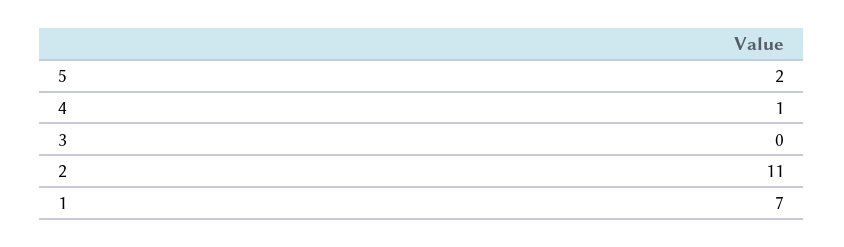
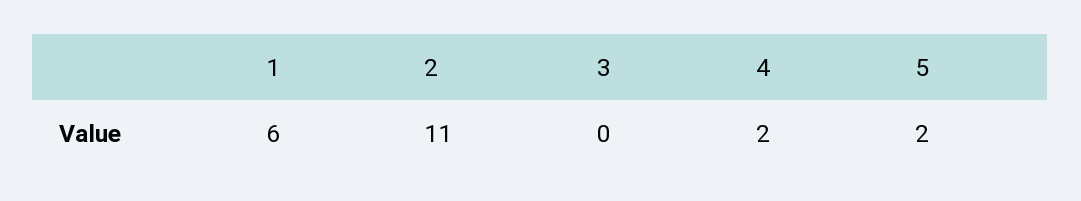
  {
    "5": 2,
-   "4": 1,
+   "4": 2,
    "3": 0,
    "2": 11,
-   "1": 7
+   "1": 6
  }

